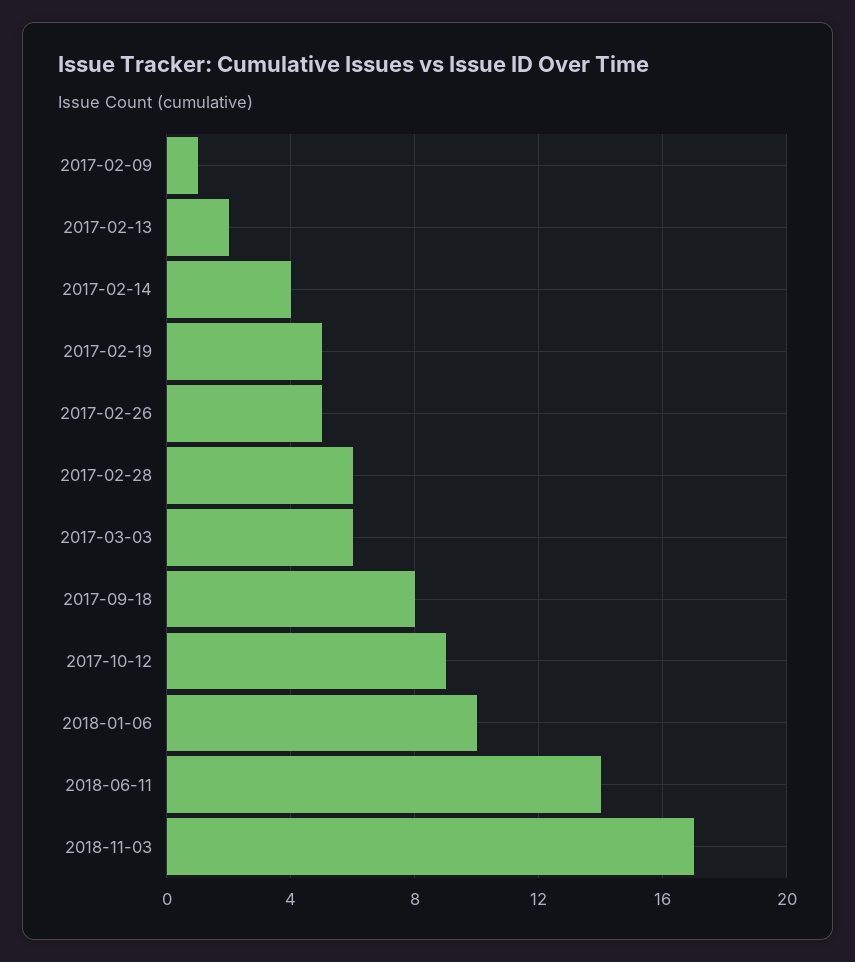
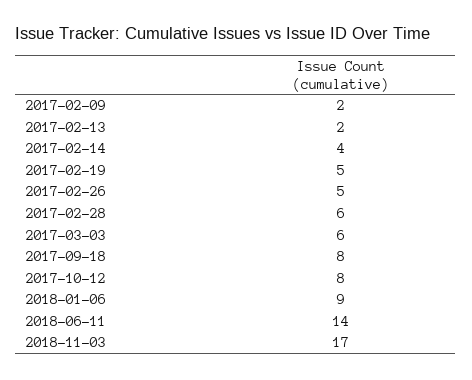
  {
-   "2017-02-09": 1,
+   "2017-02-09": 2,
    "2017-02-13": 2,
    "2017-02-14": 4,
    "2017-02-19": 5,
    "2017-02-26": 5,
    "2017-02-28": 6,
    "2017-03-03": 6,
    "2017-09-18": 8,
-   "2017-10-12": 9,
+   "2017-10-12": 8,
-   "2018-01-06": 10,
+   "2018-01-06": 9,
    "2018-06-11": 14,
    "2018-11-03": 17
  }

